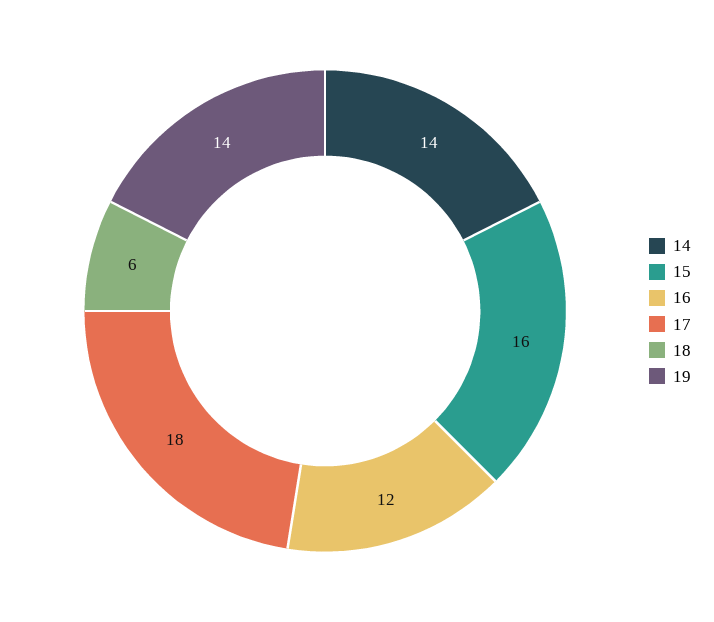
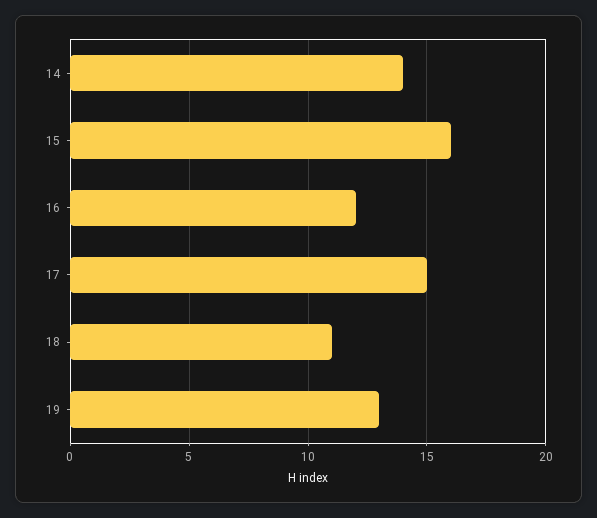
  {
    "14": 14,
    "15": 16,
    "16": 12,
-   "17": 18,
+   "17": 15,
-   "18": 6,
+   "18": 11,
-   "19": 14
+   "19": 13
  }

